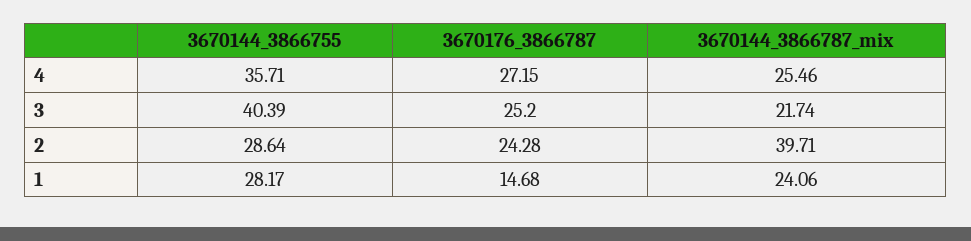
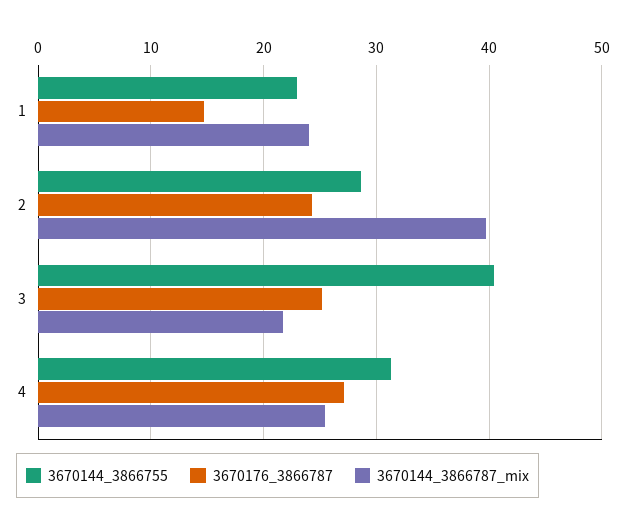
  {
    "3670144_3866755": {
-     "4": 35.71,
+     "4": 31,
      "3": 40.39,
      "2": 28.64,
-     "1": 28.17
+     "1": 23
    },
    "3670176_3866787": {
      "4": 27.15,
      "3": 25.2,
      "2": 24.28,
      "1": 14.68
    },
    "3670144_3866787_mix": {
      "4": 25.46,
      "3": 21.74,
      "2": 39.71,
      "1": 24.06
    }
  }

